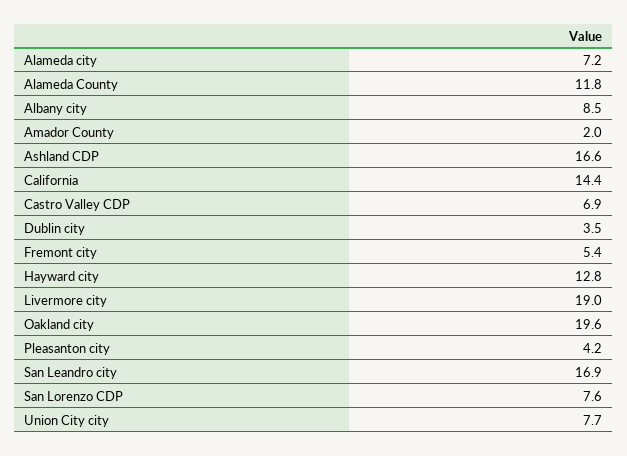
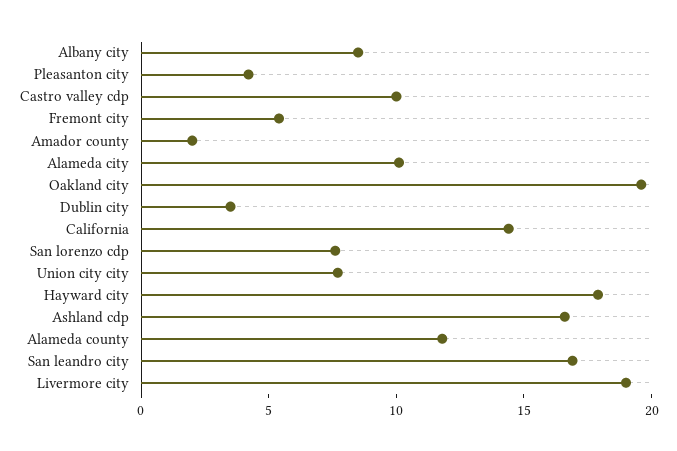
  {
-   "Alameda city": 7.2,
+   "Alameda city": 10,
    "Alameda County": 11.8,
    "Albany city": 8.5,
    "Amador County": 2,
    "Ashland CDP": 16.6,
    "California": 14.4,
-   "Castro Valley CDP": 6.9,
+   "Castro Valley CDP": 10,
    "Dublin city": 3.5,
    "Fremont city": 5.4,
-   "Hayward city": 12.8,
+   "Hayward city": 18,
    "Livermore city": 19,
    "Oakland city": 19.6,
    "Pleasanton city": 4.2,
    "San Leandro city": 16.9,
    "San Lorenzo CDP": 7.6,
    "Union City city": 7.7
  }

